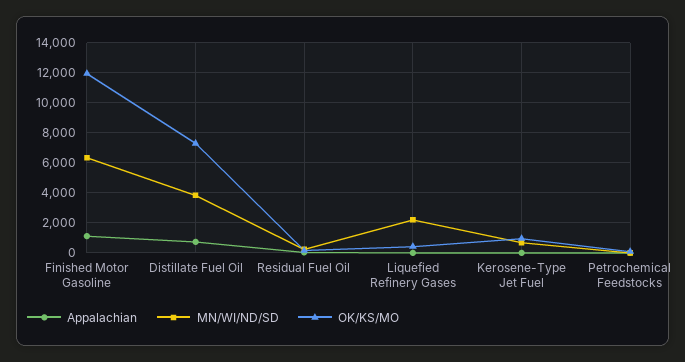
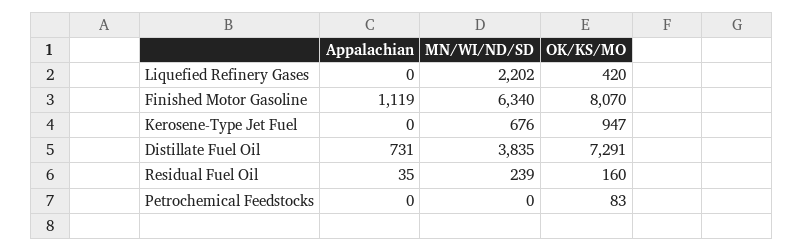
  {
    "Appalachian": {
      "Finished Motor Gasoline": 1119,
      "Distillate Fuel Oil": 731,
      "Residual Fuel Oil": 35,
      "Liquefied Refinery Gases": 0,
      "Kerosene-Type Jet Fuel": 0,
      "Petrochemical Feedstocks": 0
    },
    "MN/WI/ND/SD": {
      "Finished Motor Gasoline": 6340,
      "Distillate Fuel Oil": 3835,
      "Residual Fuel Oil": 239,
      "Liquefied Refinery Gases": 2202,
      "Kerosene-Type Jet Fuel": 676,
      "Petrochemical Feedstocks": 0
    },
    "OK/KS/MO": {
-     "Finished Motor Gasoline": 12000,
+     "Finished Motor Gasoline": 8070,
      "Distillate Fuel Oil": 7291,
      "Residual Fuel Oil": 160,
      "Liquefied Refinery Gases": 420,
      "Kerosene-Type Jet Fuel": 947,
      "Petrochemical Feedstocks": 83
    }
  }

